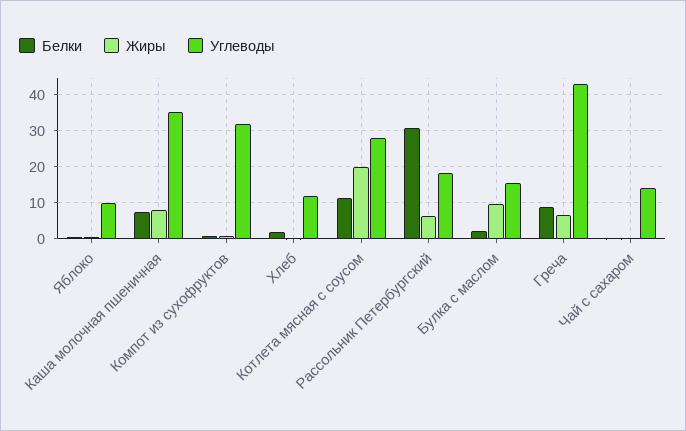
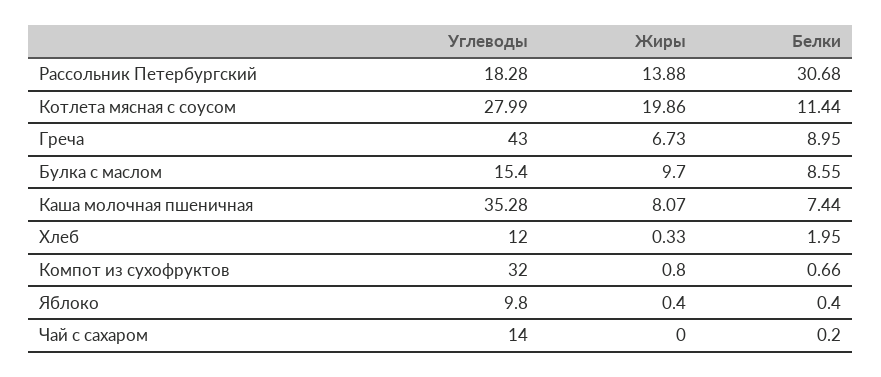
  {
    "Белки": {
      "Яблоко": 0.4,
      "Каша молочная пшеничная": 7.44,
      "Компот из сухофруктов": 0.66,
      "Хлеб": 1.95,
      "Котлета мясная с соусом": 11.44,
      "Рассольник Петербургский": 30.68,
-     "Булка с маслом": 2,
+     "Булка с маслом": 8.55,
      "Греча": 8.95,
      "Чай с сахаром": 0.2
    },
    "Жиры": {
      "Яблоко": 0.4,
      "Каша молочная пшеничная": 8.07,
      "Компот из сухофруктов": 0.8,
      "Хлеб": 0.33,
      "Котлета мясная с соусом": 19.86,
-     "Рассольник Петербургский": 6,
+     "Рассольник Петербургский": 13.88,
      "Булка с маслом": 9.7,
      "Греча": 6.73,
      "Чай с сахаром": 0
    },
    "Углеводы": {
      "Яблоко": 9.8,
      "Каша молочная пшеничная": 35.28,
      "Компот из сухофруктов": 32,
      "Хлеб": 12,
      "Котлета мясная с соусом": 27.99,
      "Рассольник Петербургский": 18.28,
      "Булка с маслом": 15.4,
      "Греча": 43,
      "Чай с сахаром": 14
    }
  }

